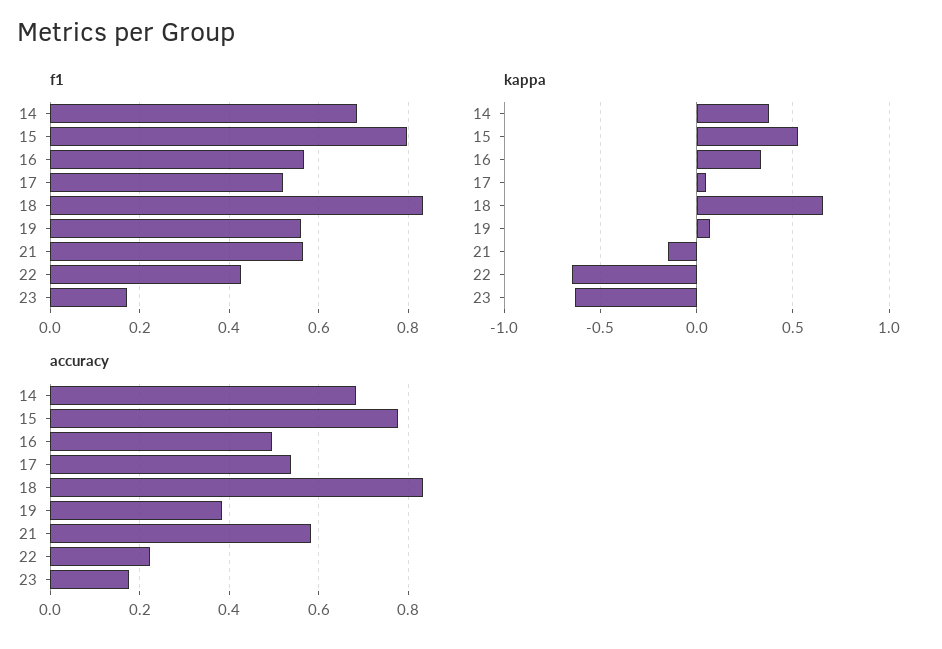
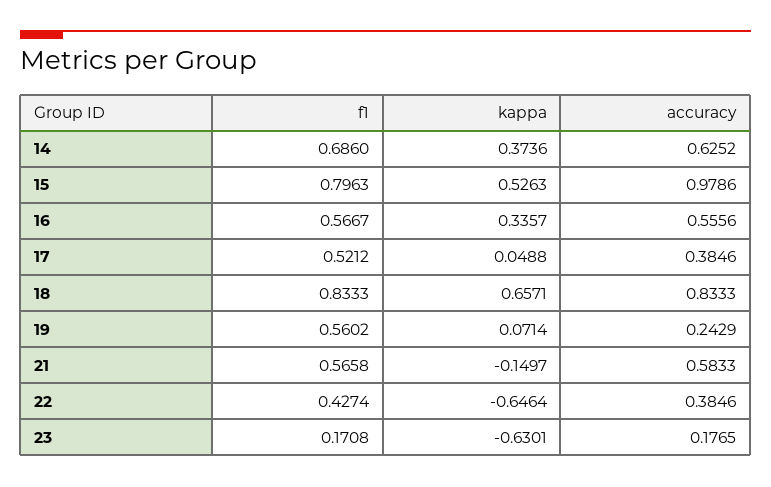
  {
    "f1": {
      "14": 0.686,
      "15": 0.7963,
      "16": 0.5667,
      "17": 0.5212,
      "18": 0.8333,
      "19": 0.5602,
      "21": 0.5658,
      "22": 0.4274,
      "23": 0.1708
    },
    "kappa": {
      "14": 0.3736,
      "15": 0.5263,
      "16": 0.3357,
      "17": 0.0488,
      "18": 0.6571,
      "19": 0.0714,
      "21": -0.1497,
      "22": -0.6464,
      "23": -0.6301
    },
    "accuracy": {
-     "14": 0.68,
+     "14": 0.6252,
-     "15": 0.78,
+     "15": 0.9786,
-     "16": 0.5,
+     "16": 0.5556,
-     "17": 0.54,
+     "17": 0.3846,
      "18": 0.8333,
-     "19": 0.38,
+     "19": 0.2429,
      "21": 0.5833,
-     "22": 0.22,
+     "22": 0.3846,
      "23": 0.1765
    }
  }

